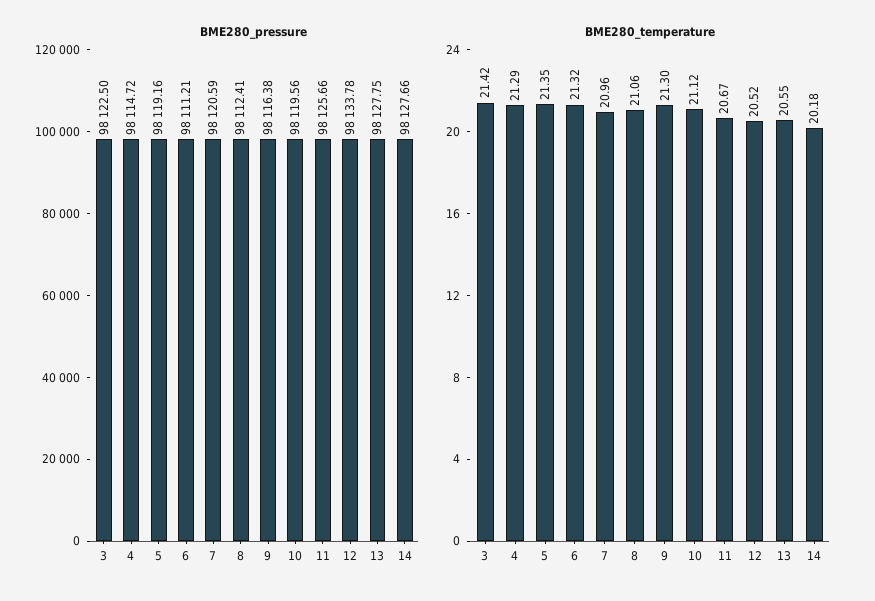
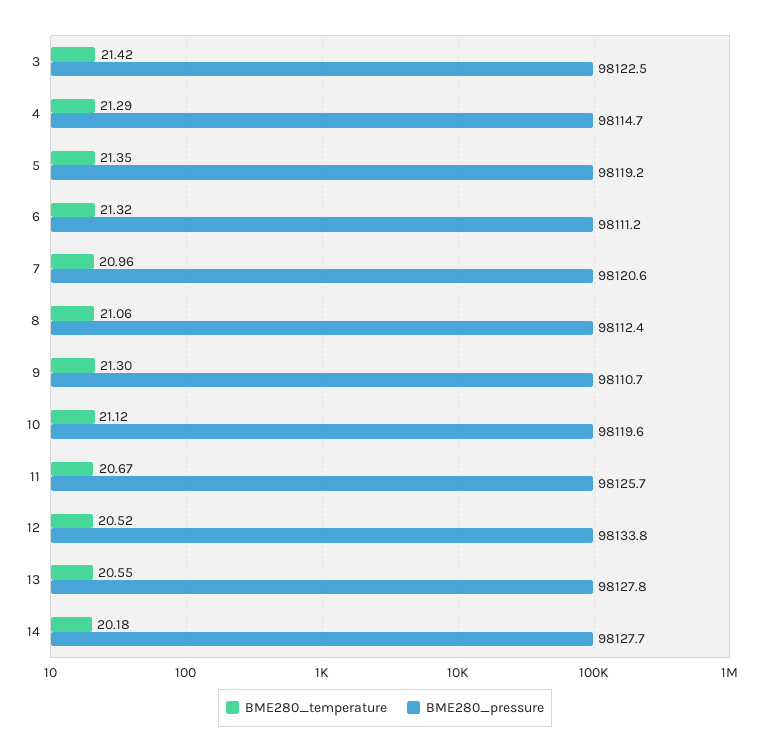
  {
    "BME280_pressure": {
      "3": 98122.5,
      "4": 98114.72,
      "5": 98119.16,
      "6": 98111.21,
      "7": 98120.59,
      "8": 98112.41,
-     "9": 98116.38,
+     "9": 98110.7,
      "10": 98119.56,
      "11": 98125.66,
      "12": 98133.78,
      "13": 98127.75,
      "14": 98127.66
    },
    "BME280_temperature": {
      "3": 21.42,
      "4": 21.29,
      "5": 21.35,
      "6": 21.32,
      "7": 20.96,
      "8": 21.06,
      "9": 21.3,
      "10": 21.12,
      "11": 20.67,
      "12": 20.52,
      "13": 20.55,
      "14": 20.18
    }
  }

